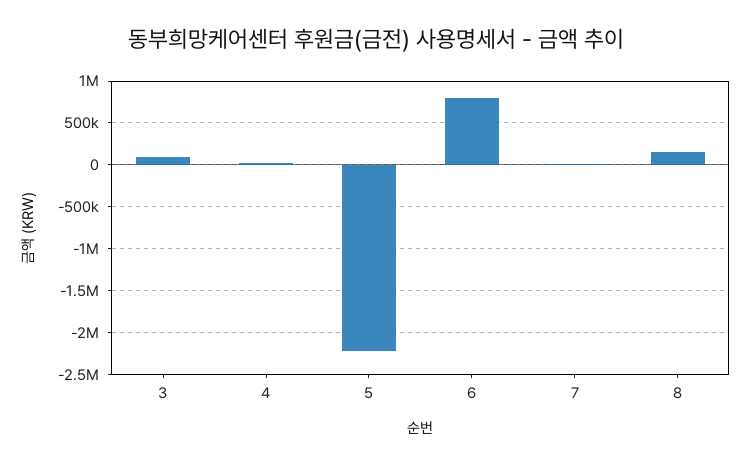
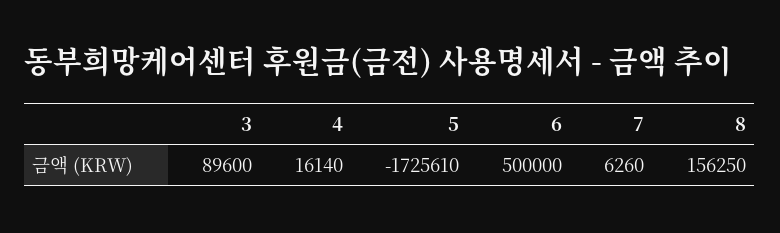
  {
    "3": 89600,
    "4": 16140,
-   "5": -2200000,
+   "5": -1725610,
-   "6": 800000,
+   "6": 500000,
    "7": 6260,
    "8": 156250
  }

